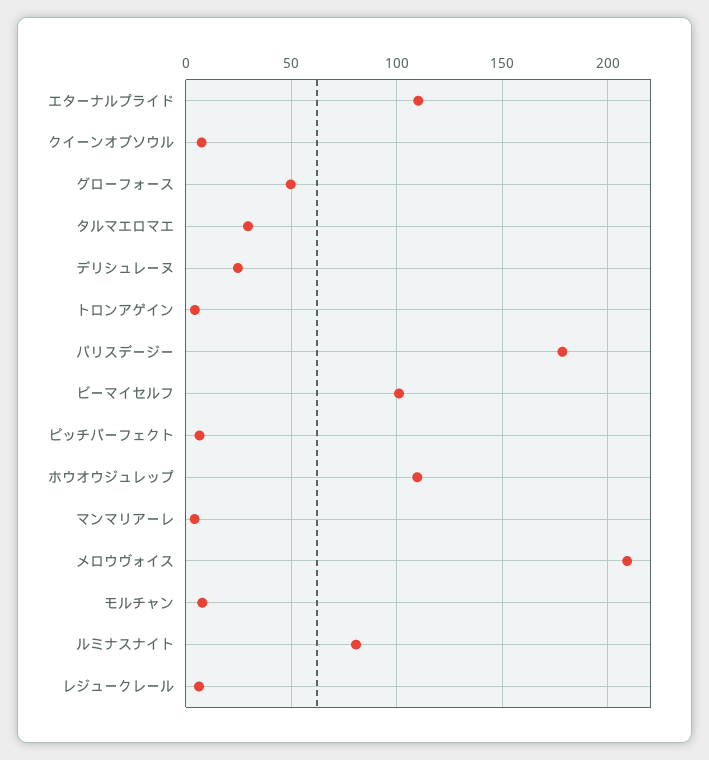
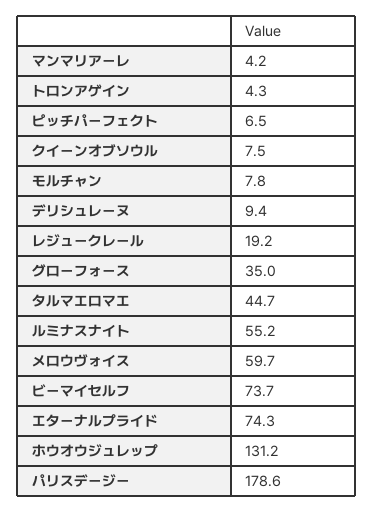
  {
-   "エターナルプライド": 110,
+   "エターナルプライド": 74.3,
    "クイーンオブソウル": 7.5,
-   "グローフォース": 50,
+   "グローフォース": 35,
-   "タルマエロマエ": 30,
+   "タルマエロマエ": 44.7,
-   "デリシュレーヌ": 25,
+   "デリシュレーヌ": 9.4,
    "トロンアゲイン": 4.3,
    "パリスデージー": 178.6,
-   "ビーマイセルフ": 100,
+   "ビーマイセルフ": 73.7,
    "ピッチパーフェクト": 6.5,
-   "ホウオウジュレップ": 110,
+   "ホウオウジュレップ": 131.2,
    "マンマリアーレ": 4.2,
-   "メロウヴォイス": 210,
+   "メロウヴォイス": 59.7,
    "モルチャン": 7.8,
-   "ルミナスナイト": 80,
+   "ルミナスナイト": 55.2,
-   "レジュークレール": 5
+   "レジュークレール": 19.2
  }

